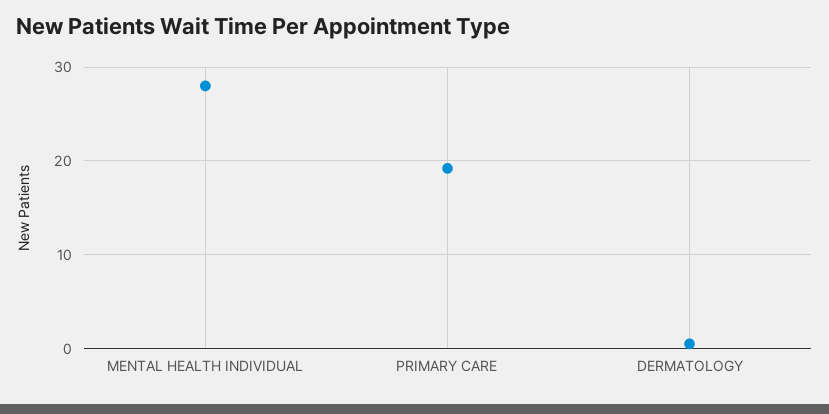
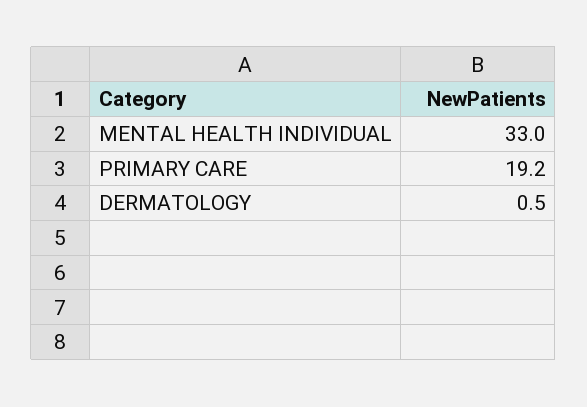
  {
-   "MENTAL HEALTH INDIVIDUAL": 28,
+   "MENTAL HEALTH INDIVIDUAL": 33,
    "PRIMARY CARE": 19.2,
    "DERMATOLOGY": 0.5
  }

